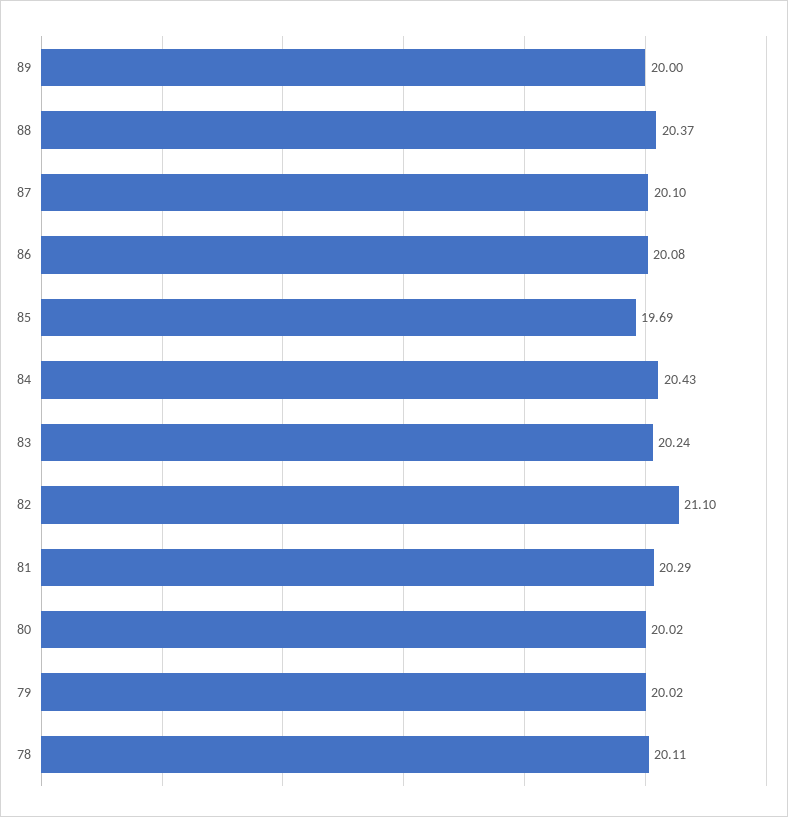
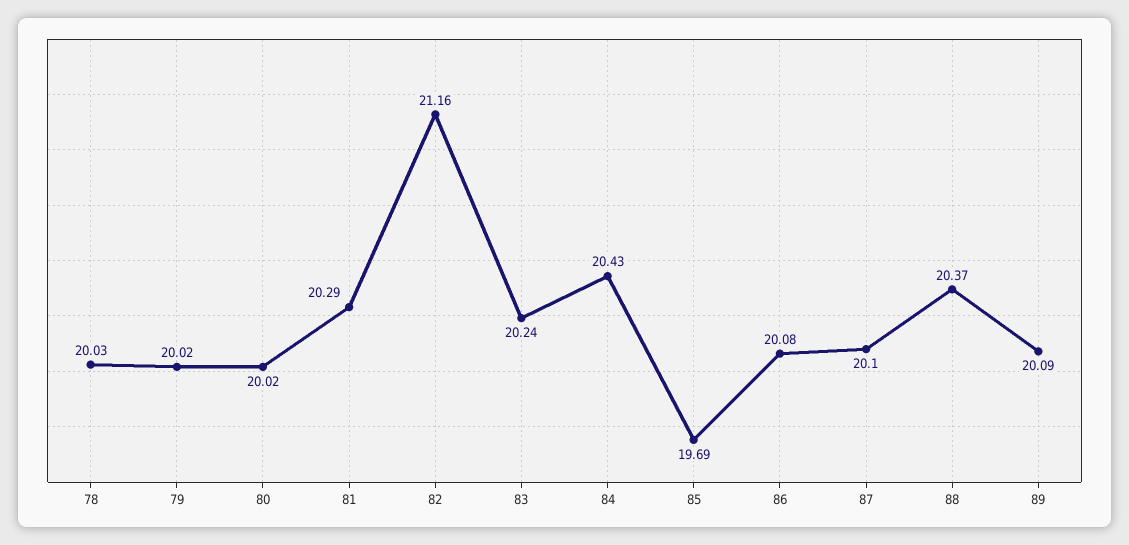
  {
-   "89": 20,
+   "89": 20.09,
    "88": 20.37,
    "87": 20.1,
    "86": 20.08,
    "85": 19.69,
    "84": 20.43,
    "83": 20.24,
-   "82": 21.1,
+   "82": 21.16,
    "81": 20.29,
    "80": 20.02,
    "79": 20.02,
-   "78": 20.11
+   "78": 20.03
  }

